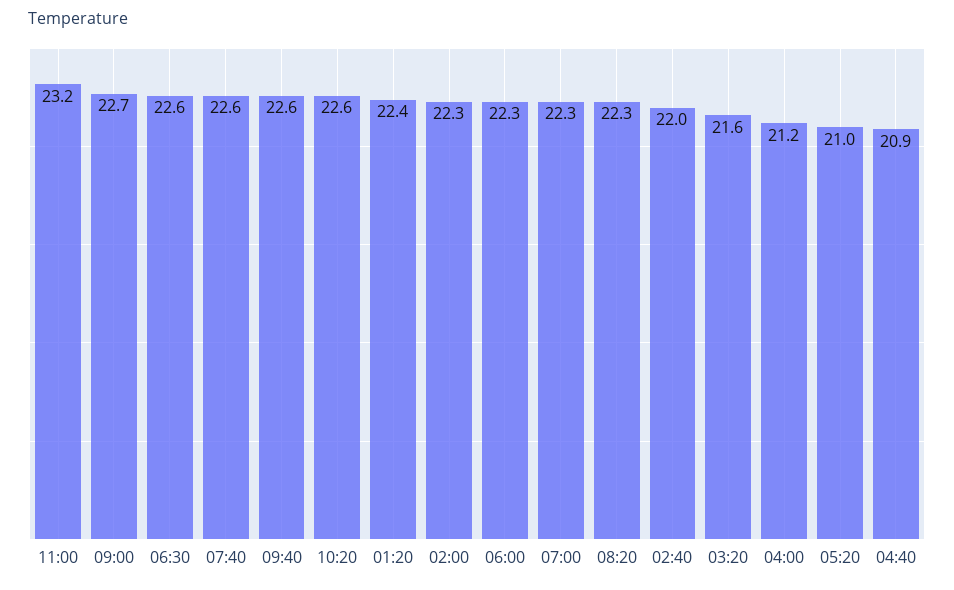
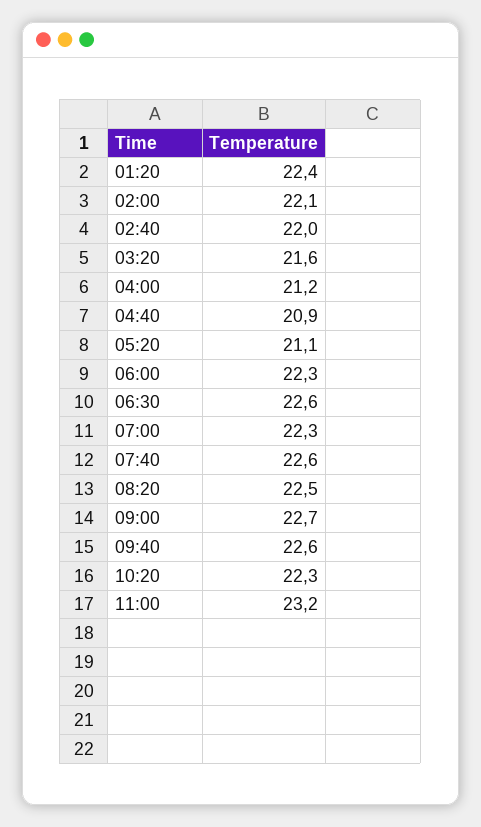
  {
    "11:00": 23.2,
    "09:00": 22.7,
    "06:30": 22.6,
    "07:40": 22.6,
    "09:40": 22.6,
-   "10:20": 22.6,
+   "10:20": 22.3,
    "01:20": 22.4,
-   "02:00": 22.3,
+   "02:00": 22.1,
    "06:00": 22.3,
    "07:00": 22.3,
-   "08:20": 22.3,
+   "08:20": 22.5,
    "02:40": 22,
    "03:20": 21.6,
    "04:00": 21.2,
-   "05:20": 21,
+   "05:20": 21.1,
    "04:40": 20.9
  }

